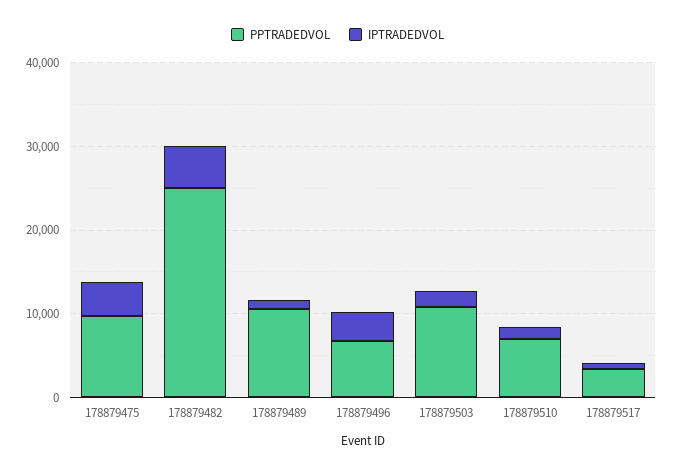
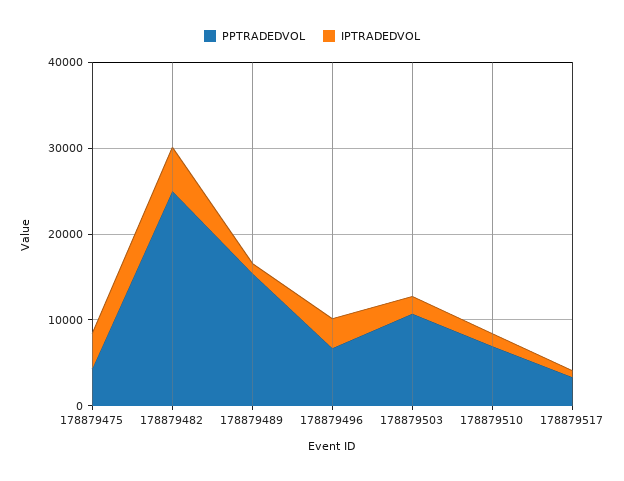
  {
    "PPTRADEDVOL": {
-     "178879475": 10000,
+     "178879475": 4000,
      "178879482": 26000,
-     "178879489": 10000,
+     "178879489": 16000,
      "178879496": 6000,
      "178879503": 10000,
      "178879510": 6000,
      "178879517": 4000
    },
    "IPTRADEDVOL": {
      "178879475": 4000,
      "178879482": 6000,
      "178879489": 2000,
      "178879496": 4000,
      "178879503": 2000,
      "178879510": 2000,
      "178879517": 0
    }
  }

